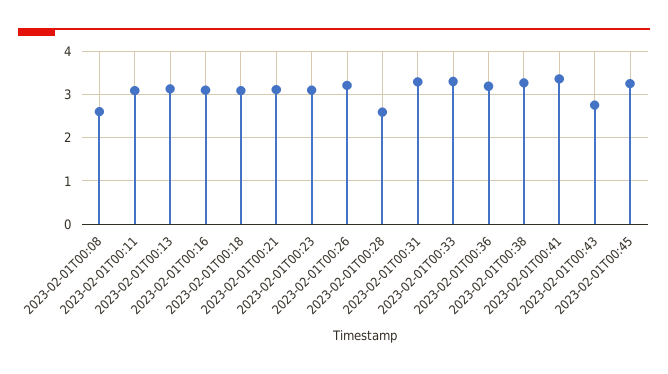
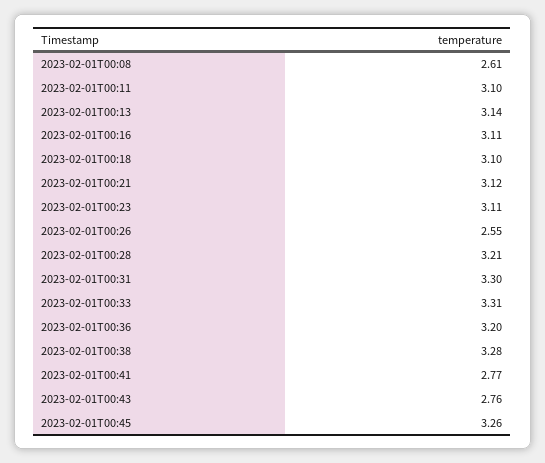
  {
    "2023-02-01T00:08": 2.61,
    "2023-02-01T00:11": 3.1,
    "2023-02-01T00:13": 3.14,
    "2023-02-01T00:16": 3.11,
    "2023-02-01T00:18": 3.1,
    "2023-02-01T00:21": 3.12,
    "2023-02-01T00:23": 3.11,
-   "2023-02-01T00:26": 3.2,
+   "2023-02-01T00:26": 2.55,
-   "2023-02-01T00:28": 2.6,
+   "2023-02-01T00:28": 3.21,
    "2023-02-01T00:31": 3.3,
    "2023-02-01T00:33": 3.31,
    "2023-02-01T00:36": 3.2,
    "2023-02-01T00:38": 3.28,
-   "2023-02-01T00:41": 3.4,
+   "2023-02-01T00:41": 2.77,
    "2023-02-01T00:43": 2.76,
    "2023-02-01T00:45": 3.26
  }

